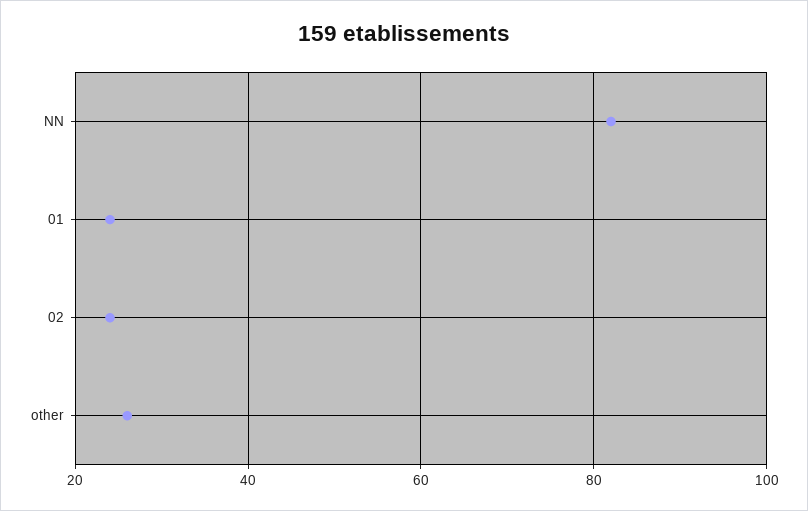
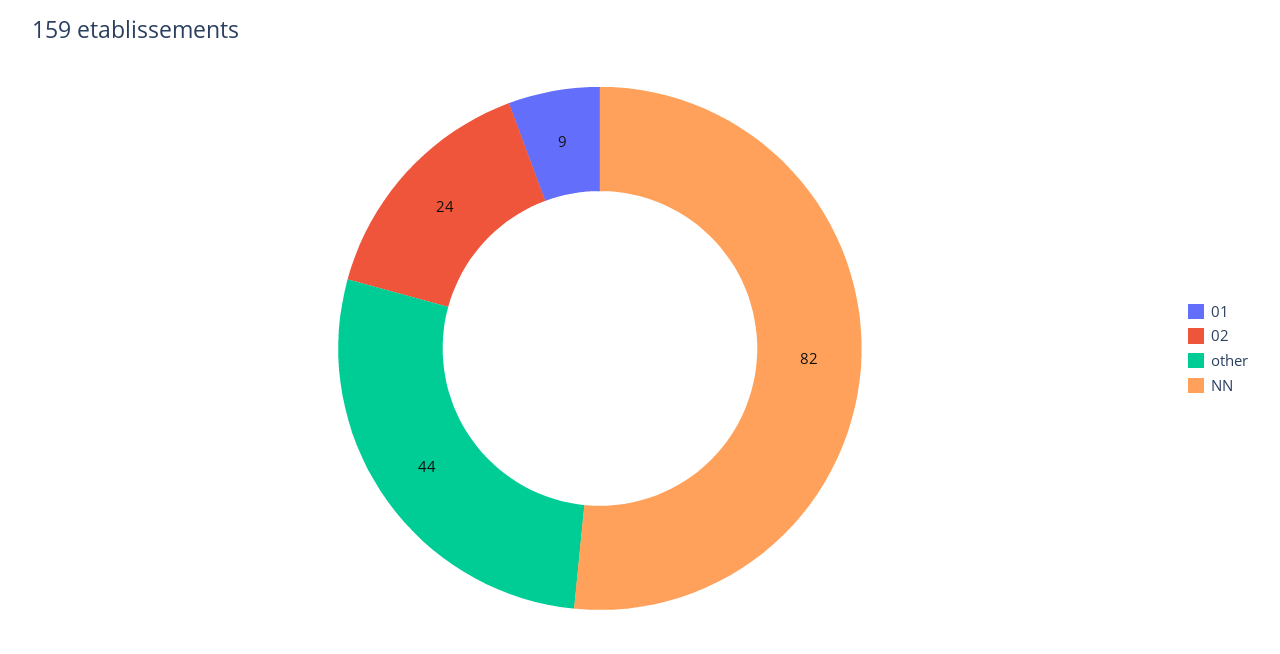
  {
    "NN": 82,
-   "01": 25,
+   "01": 9,
    "02": 24,
-   "other": 25
+   "other": 44
  }

